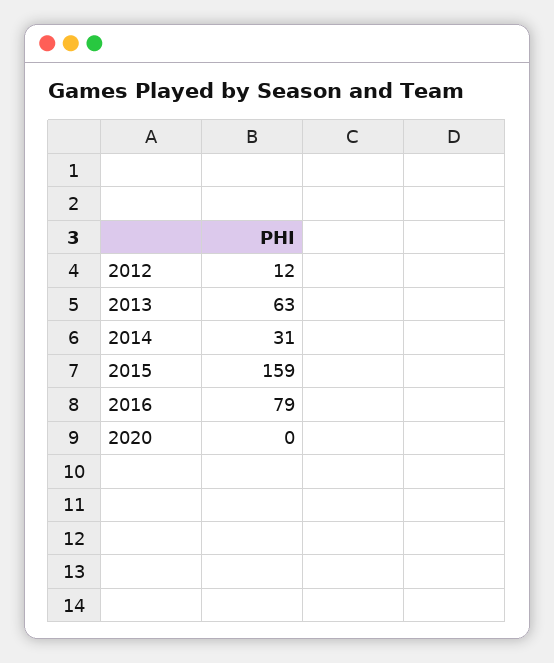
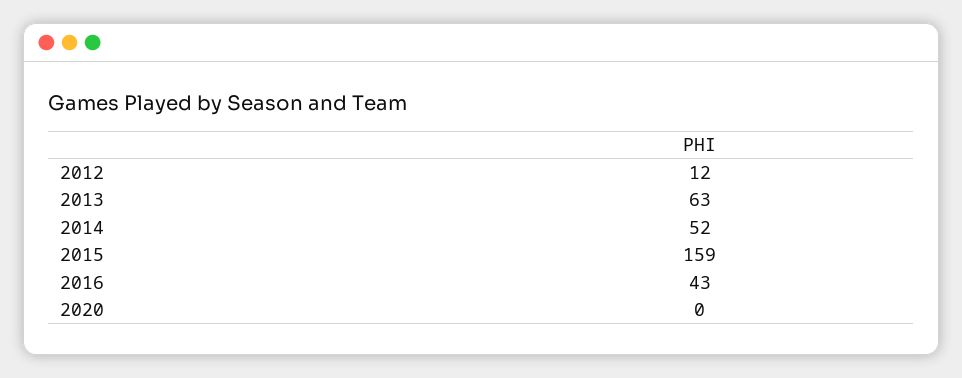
  {
    "2012": 12,
    "2013": 63,
-   "2014": 31,
+   "2014": 52,
    "2015": 159,
-   "2016": 79,
+   "2016": 43,
    "2020": 0
  }

